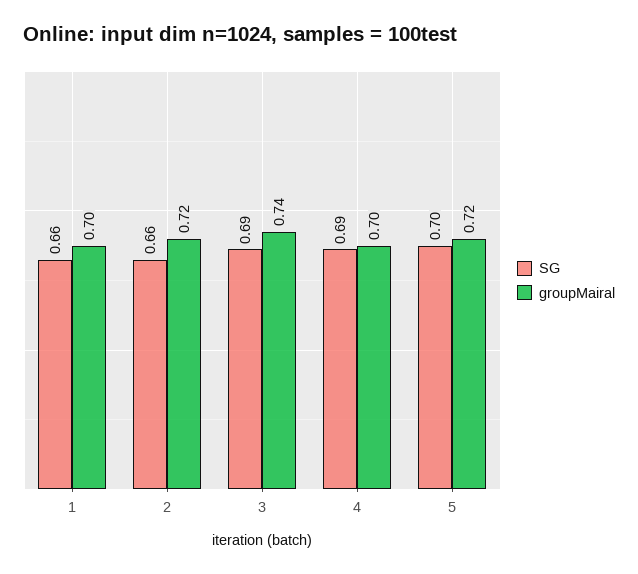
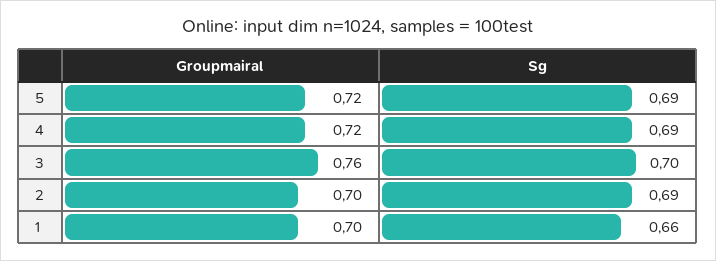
  {
    "SG": {
      "1": 0.66,
-     "2": 0.66,
+     "2": 0.69,
-     "3": 0.69,
+     "3": 0.7,
      "4": 0.69,
-     "5": 0.7
+     "5": 0.69
    },
    "groupMairal": {
      "1": 0.7,
-     "2": 0.72,
+     "2": 0.7,
-     "3": 0.74,
+     "3": 0.76,
-     "4": 0.7,
+     "4": 0.72,
      "5": 0.72
    }
  }

